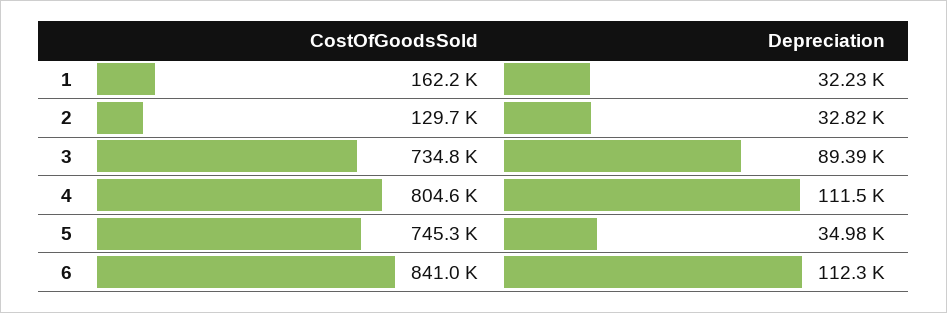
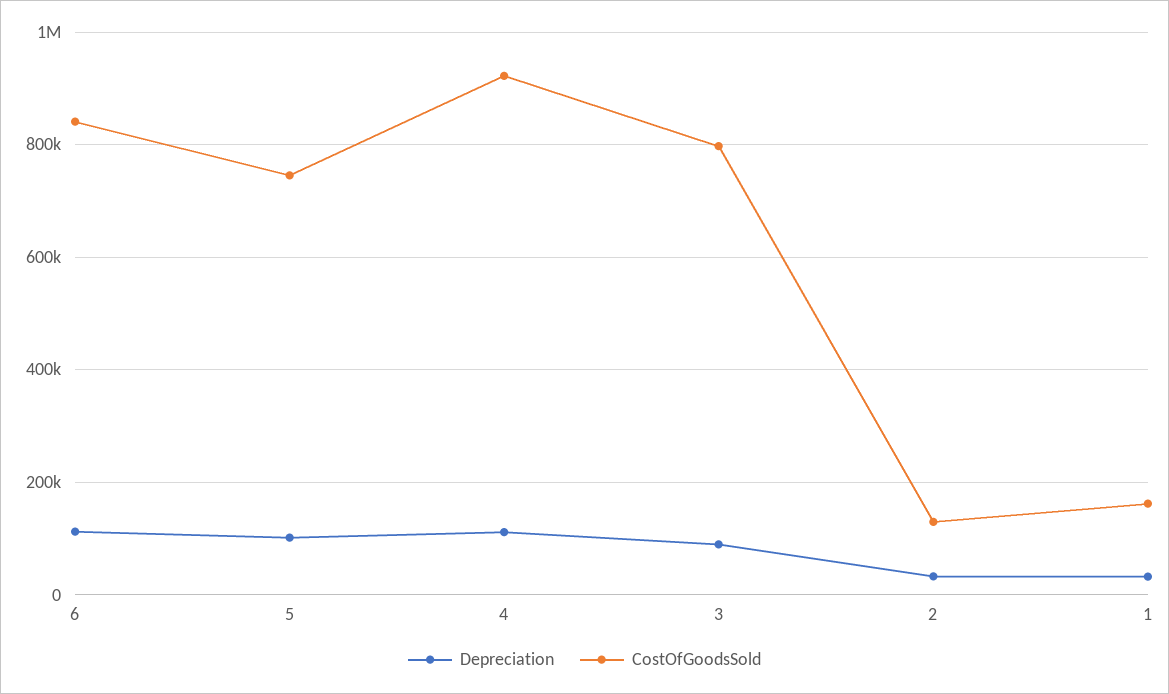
  {
    "CostOfGoodsSold": {
      "1": 162200,
      "2": 129700,
-     "3": 734800,
+     "3": 800000,
-     "4": 804600,
+     "4": 920000,
      "5": 745300,
      "6": 841000
    },
    "Depreciation": {
      "1": 32230,
      "2": 32820,
      "3": 89390,
      "4": 111500,
-     "5": 34980,
+     "5": 100000,
      "6": 112300
    }
  }

